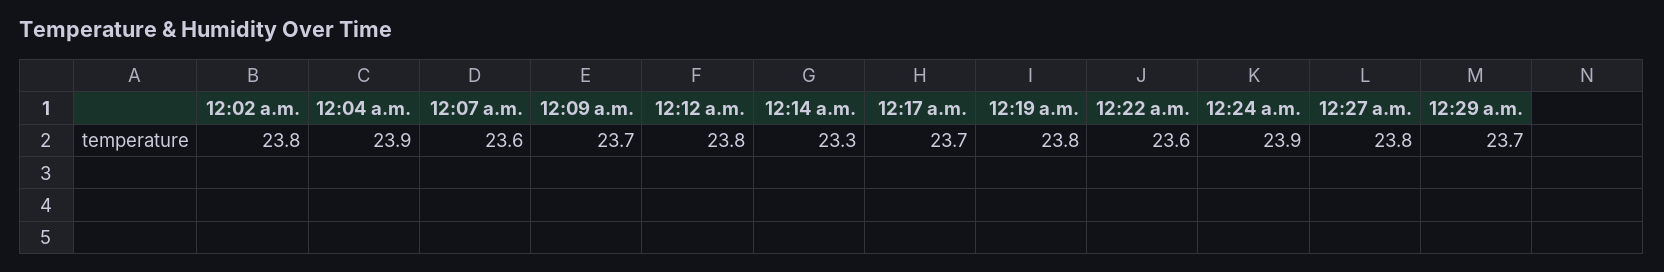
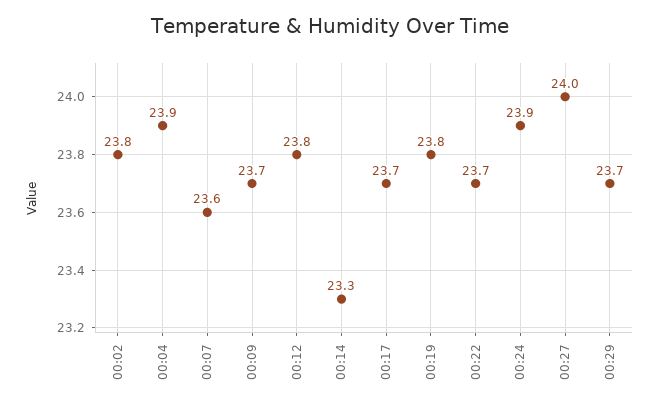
  {
    "12:02 a.m.": 23.8,
    "12:04 a.m.": 23.9,
    "12:07 a.m.": 23.6,
    "12:09 a.m.": 23.7,
    "12:12 a.m.": 23.8,
    "12:14 a.m.": 23.3,
    "12:17 a.m.": 23.7,
    "12:19 a.m.": 23.8,
-   "12:22 a.m.": 23.6,
+   "12:22 a.m.": 23.7,
    "12:24 a.m.": 23.9,
-   "12:27 a.m.": 23.8,
+   "12:27 a.m.": 24,
    "12:29 a.m.": 23.7
  }

